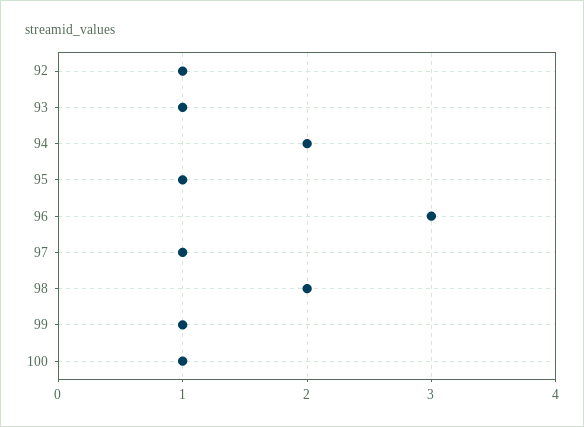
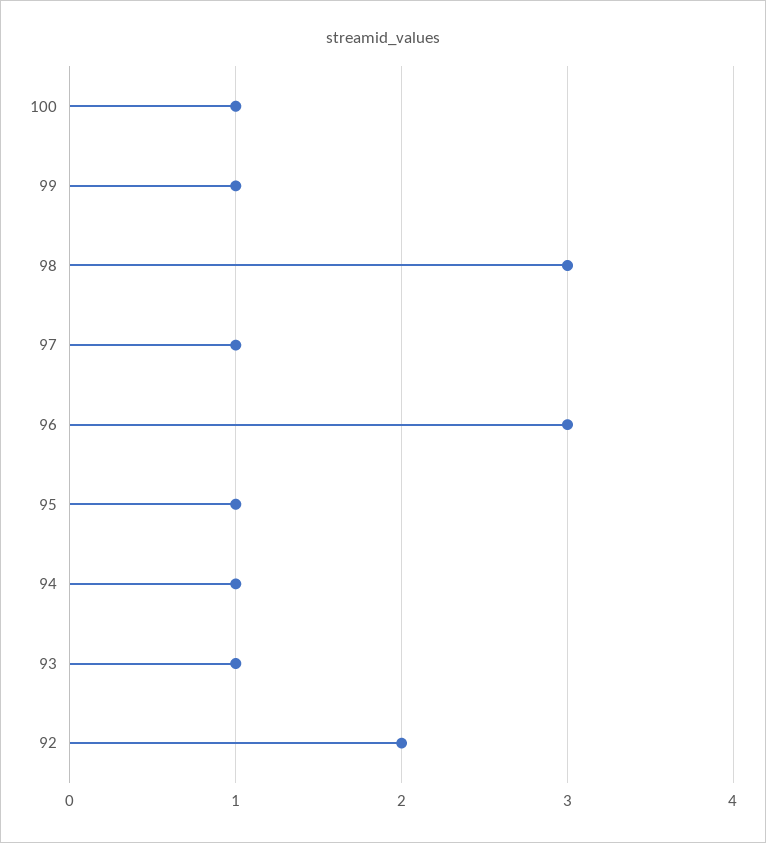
  {
-   "92": 1,
+   "92": 2,
    "93": 1,
-   "94": 2,
+   "94": 1,
    "95": 1,
    "96": 3,
    "97": 1,
-   "98": 2,
+   "98": 3,
    "99": 1,
    "100": 1
  }

